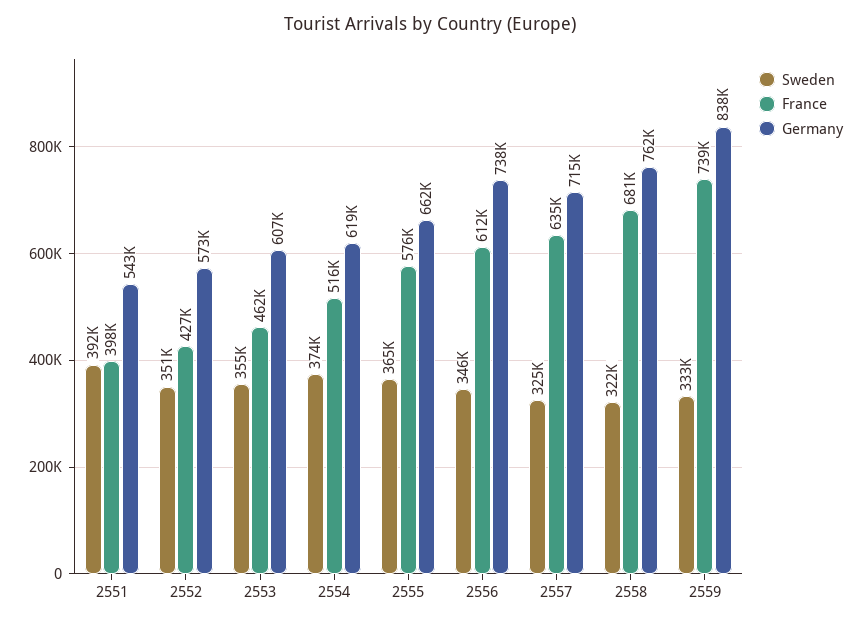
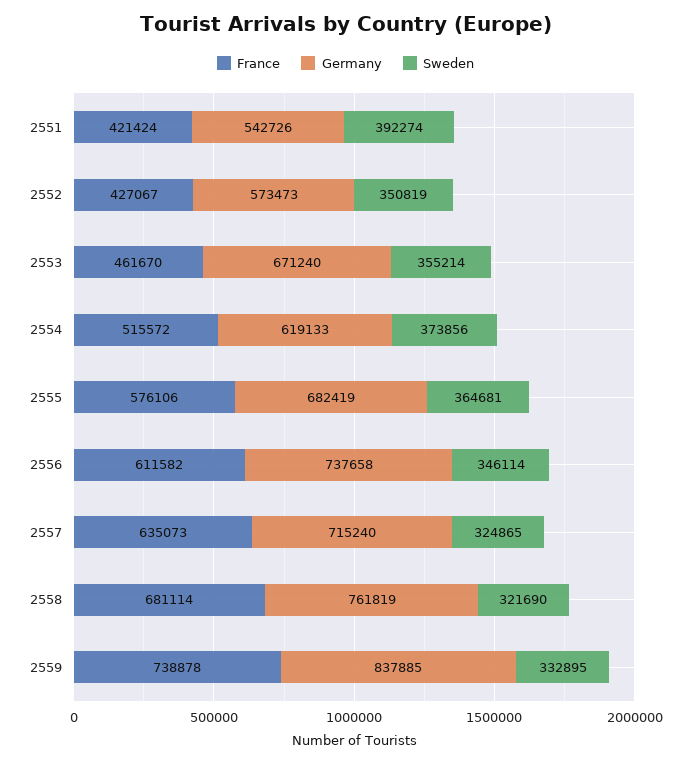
  {
    "Sweden": {
      "2551": 392274,
      "2552": 350819,
      "2553": 355214,
      "2554": 373856,
      "2555": 364681,
      "2556": 346114,
      "2557": 324865,
      "2558": 321690,
      "2559": 332895
    },
    "France": {
-     "2551": 398000,
+     "2551": 421424,
      "2552": 427067,
      "2553": 461670,
      "2554": 515572,
      "2555": 576106,
      "2556": 611582,
      "2557": 635073,
      "2558": 681114,
      "2559": 738878
    },
    "Germany": {
      "2551": 542726,
      "2552": 573473,
-     "2553": 607000,
+     "2553": 671240,
      "2554": 619133,
-     "2555": 662000,
+     "2555": 682419,
      "2556": 737658,
      "2557": 715240,
      "2558": 761819,
      "2559": 837885
    }
  }

